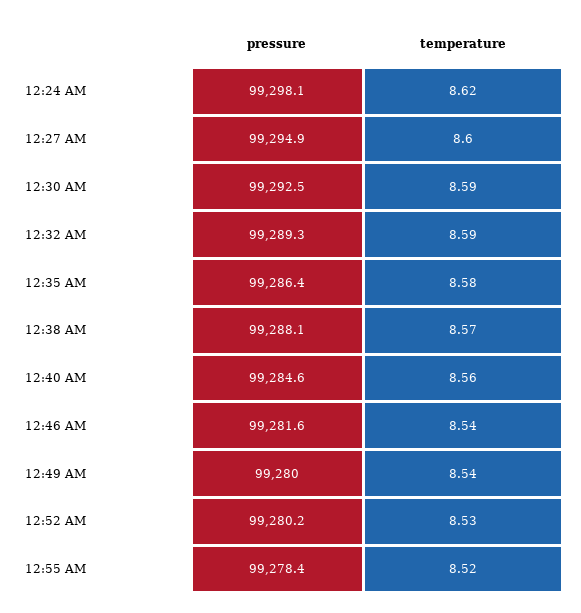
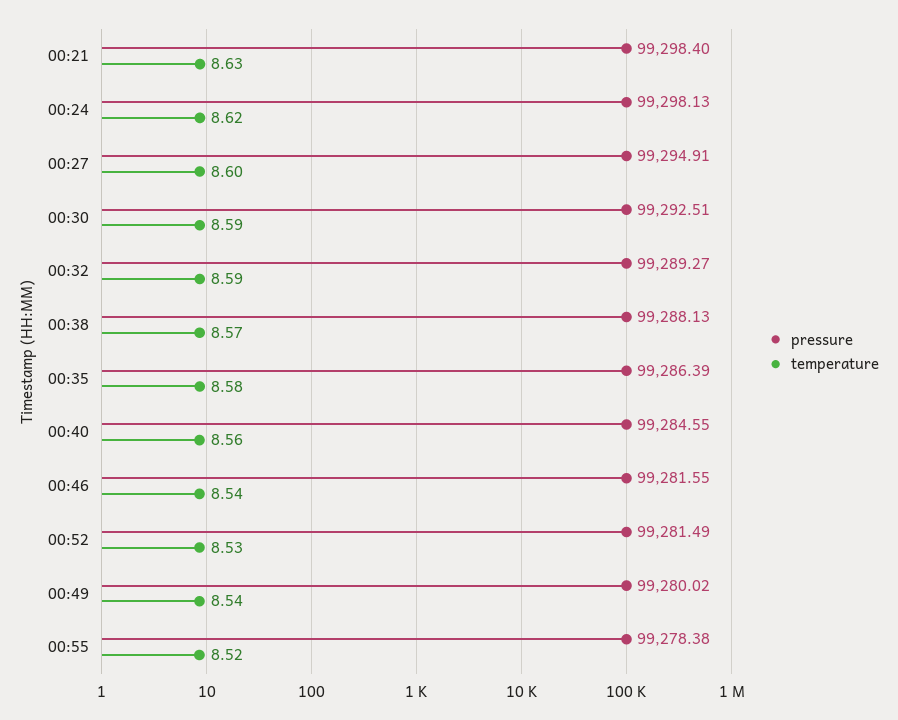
  {
    "pressure": {
      "12:24 AM": 99298.13,
      "12:27 AM": 99294.91,
      "12:30 AM": 99292.51,
      "12:32 AM": 99289.27,
      "12:35 AM": 99286.39,
      "12:38 AM": 99288.13,
      "12:40 AM": 99284.55,
      "12:46 AM": 99281.55,
      "12:49 AM": 99280.02,
-     "12:52 AM": 99280.2,
+     "12:52 AM": 99281.49,
-     "12:55 AM": 99278.38
+     "12:55 AM": 99278.38,
+     "00:21": 99298.4
    },
    "temperature": {
      "12:24 AM": 8.62,
      "12:27 AM": 8.6,
      "12:30 AM": 8.59,
      "12:32 AM": 8.59,
      "12:35 AM": 8.58,
      "12:38 AM": 8.57,
      "12:40 AM": 8.56,
      "12:46 AM": 8.54,
      "12:49 AM": 8.54,
      "12:52 AM": 8.53,
-     "12:55 AM": 8.52
+     "12:55 AM": 8.52,
+     "00:21": 8.63
    }
  }

